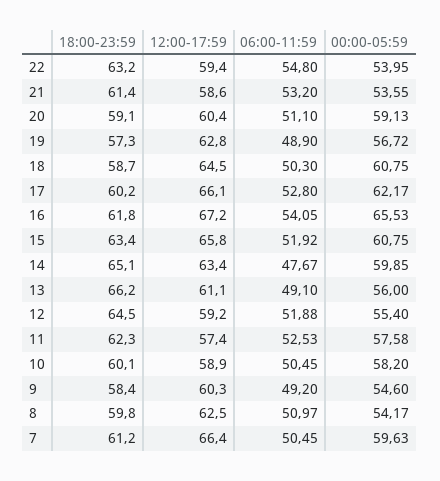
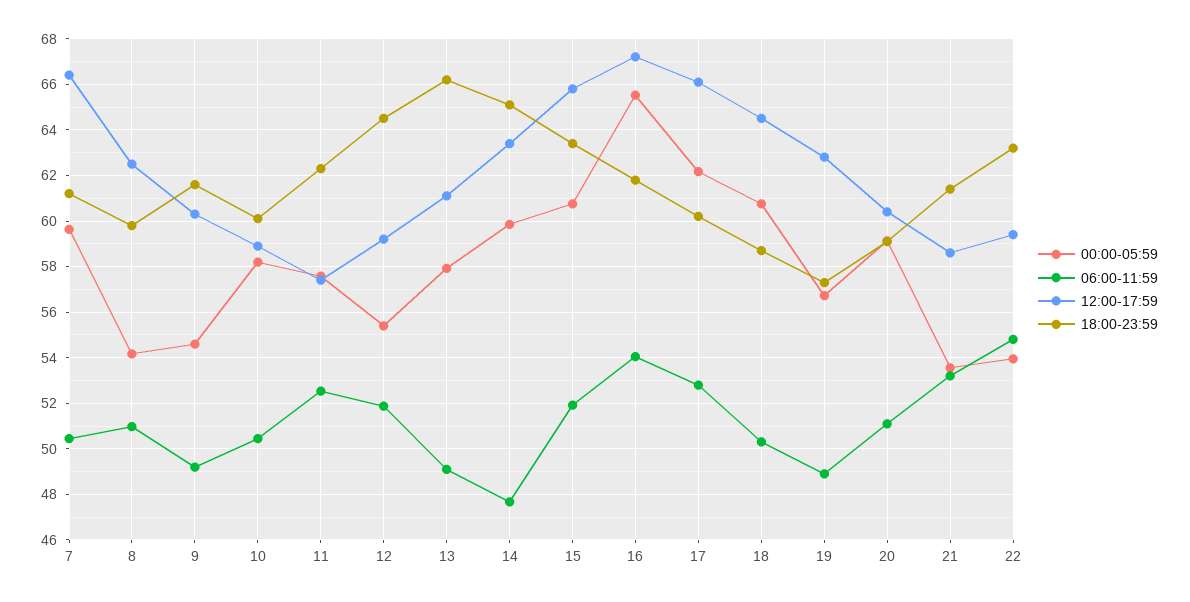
  {
    "18:00-23:59": {
      "22": 63.2,
      "21": 61.4,
      "20": 59.1,
      "19": 57.3,
      "18": 58.7,
      "17": 60.2,
      "16": 61.8,
      "15": 63.4,
      "14": 65.1,
      "13": 66.2,
      "12": 64.5,
      "11": 62.3,
      "10": 60.1,
-     "9": 58.4,
+     "9": 61.5,
      "8": 59.8,
      "7": 61.2
    },
    "12:00-17:59": {
      "22": 59.4,
      "21": 58.6,
      "20": 60.4,
      "19": 62.8,
      "18": 64.5,
      "17": 66.1,
      "16": 67.2,
      "15": 65.8,
      "14": 63.4,
      "13": 61.1,
      "12": 59.2,
      "11": 57.4,
      "10": 58.9,
      "9": 60.3,
      "8": 62.5,
      "7": 66.4
    },
    "06:00-11:59": {
      "22": 54.8,
      "21": 53.2,
      "20": 51.1,
      "19": 48.9,
      "18": 50.3,
      "17": 52.8,
      "16": 54.05,
      "15": 51.92,
      "14": 47.67,
      "13": 49.1,
      "12": 51.88,
      "11": 52.53,
      "10": 50.45,
      "9": 49.2,
      "8": 50.97,
      "7": 50.45
    },
    "00:00-05:59": {
      "22": 53.95,
      "21": 53.55,
      "20": 59.13,
      "19": 56.72,
      "18": 60.75,
      "17": 62.17,
      "16": 65.53,
      "15": 60.75,
      "14": 59.85,
-     "13": 56,
+     "13": 58,
      "12": 55.4,
      "11": 57.58,
      "10": 58.2,
      "9": 54.6,
      "8": 54.17,
      "7": 59.63
    }
  }

